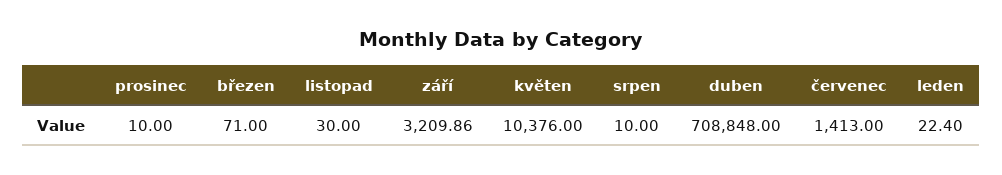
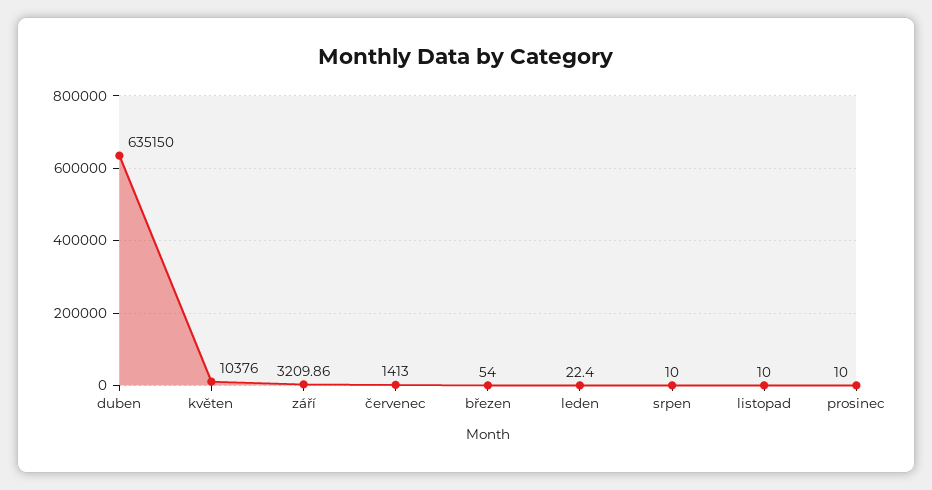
  {
    "prosinec": 10,
-   "březen": 71,
+   "březen": 54,
-   "listopad": 30,
+   "listopad": 10,
    "září": 3209.86,
    "květen": 10376,
    "srpen": 10,
-   "duben": 708848,
+   "duben": 635150,
    "červenec": 1413,
    "leden": 22.4
  }

